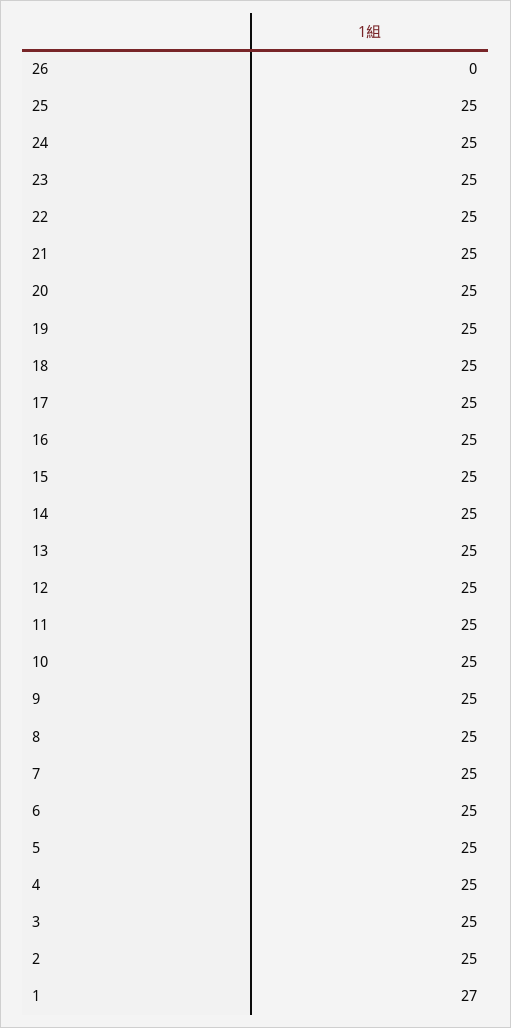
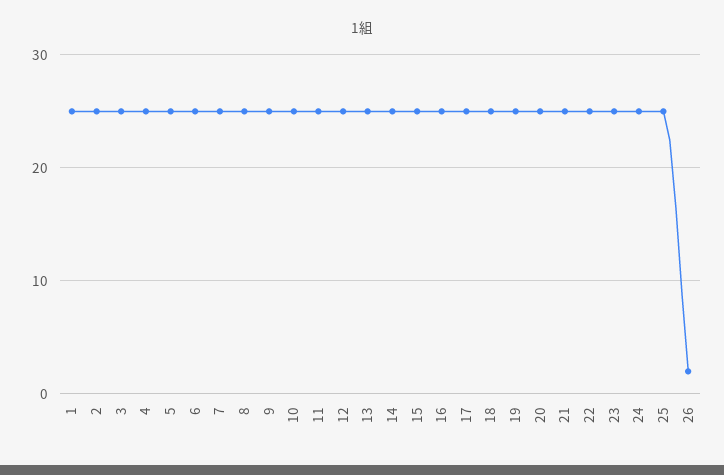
  {
-   "26": 0,
+   "26": 2,
    "25": 25,
    "24": 25,
    "23": 25,
    "22": 25,
    "21": 25,
    "20": 25,
    "19": 25,
    "18": 25,
    "17": 25,
    "16": 25,
    "15": 25,
    "14": 25,
    "13": 25,
    "12": 25,
    "11": 25,
    "10": 25,
    "9": 25,
    "8": 25,
    "7": 25,
    "6": 25,
    "5": 25,
    "4": 25,
    "3": 25,
    "2": 25,
-   "1": 27
+   "1": 25
  }

